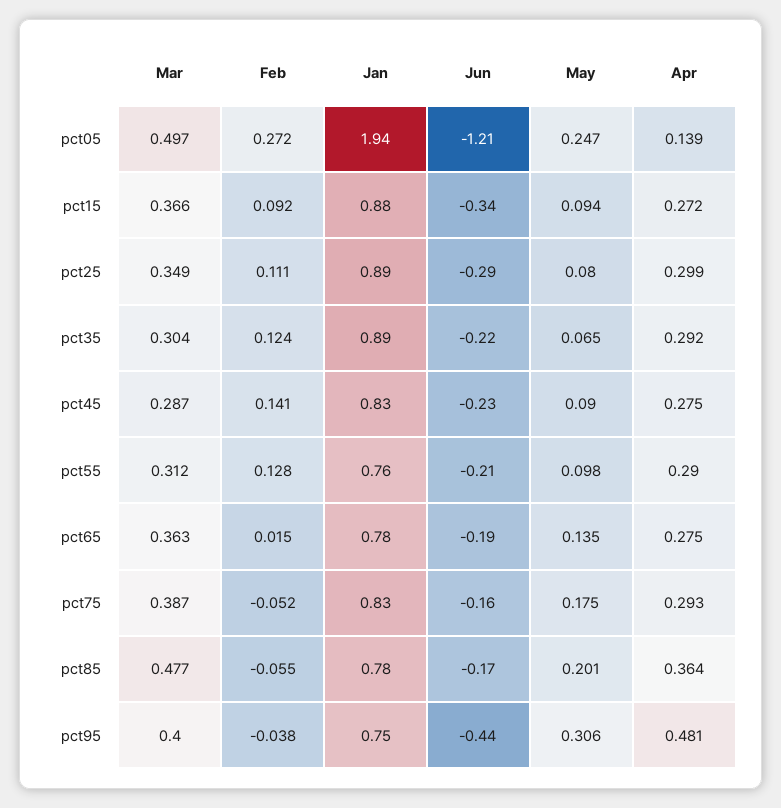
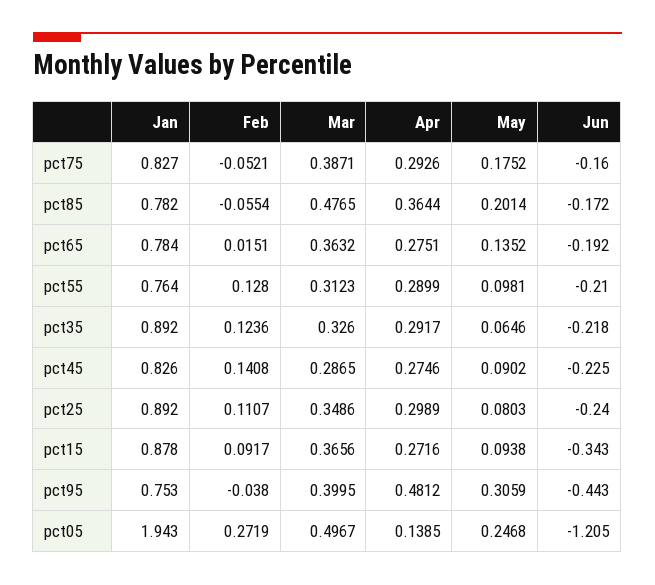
  {
    "Mar": {
      "pct05": 0.4967,
      "pct15": 0.3656,
      "pct25": 0.3486,
-     "pct35": 0.304,
+     "pct35": 0.326,
      "pct45": 0.2865,
      "pct55": 0.3123,
      "pct65": 0.3632,
      "pct75": 0.3871,
      "pct85": 0.4765,
      "pct95": 0.3995
    },
    "Feb": {
      "pct05": 0.2719,
      "pct15": 0.0917,
      "pct25": 0.1107,
      "pct35": 0.1236,
      "pct45": 0.1408,
      "pct55": 0.128,
      "pct65": 0.0151,
      "pct75": -0.0521,
      "pct85": -0.0554,
      "pct95": -0.038
    },
    "Jan": {
      "pct05": 1.943,
      "pct15": 0.878,
      "pct25": 0.892,
      "pct35": 0.892,
      "pct45": 0.826,
      "pct55": 0.764,
      "pct65": 0.784,
      "pct75": 0.827,
      "pct85": 0.782,
      "pct95": 0.753
    },
    "Jun": {
      "pct05": -1.205,
      "pct15": -0.343,
-     "pct25": -0.29,
+     "pct25": -0.24,
      "pct35": -0.218,
      "pct45": -0.225,
      "pct55": -0.21,
      "pct65": -0.192,
      "pct75": -0.16,
      "pct85": -0.172,
      "pct95": -0.443
    },
    "May": {
      "pct05": 0.2468,
      "pct15": 0.0938,
      "pct25": 0.0803,
      "pct35": 0.0646,
      "pct45": 0.0902,
      "pct55": 0.0981,
      "pct65": 0.1352,
      "pct75": 0.1752,
      "pct85": 0.2014,
      "pct95": 0.3059
    },
    "Apr": {
      "pct05": 0.1385,
      "pct15": 0.2716,
      "pct25": 0.2989,
      "pct35": 0.2917,
      "pct45": 0.2746,
      "pct55": 0.2899,
      "pct65": 0.2751,
      "pct75": 0.2926,
      "pct85": 0.3644,
      "pct95": 0.4812
    }
  }

